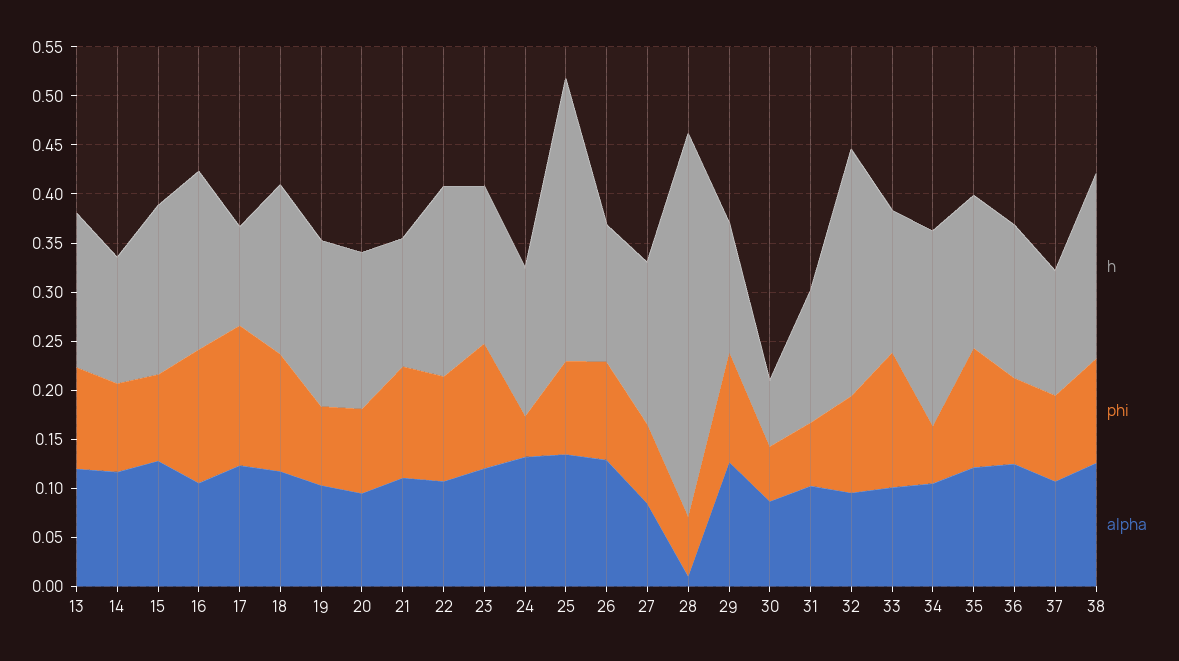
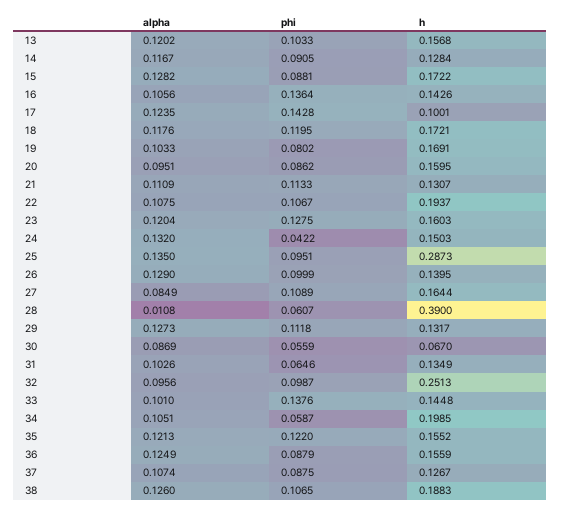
  {
    "h": {
      "13": 0.1568,
      "14": 0.1284,
      "15": 0.1722,
-     "16": 0.18,
+     "16": 0.1426,
      "17": 0.1001,
      "18": 0.1721,
      "19": 0.1691,
      "20": 0.1595,
      "21": 0.1307,
      "22": 0.1937,
      "23": 0.1603,
      "24": 0.1503,
      "25": 0.2873,
      "26": 0.1395,
      "27": 0.1644,
      "28": 0.39,
      "29": 0.1317,
      "30": 0.067,
      "31": 0.1349,
      "32": 0.2513,
      "33": 0.1448,
      "34": 0.1985,
      "35": 0.1552,
      "36": 0.1559,
      "37": 0.1267,
      "38": 0.1883
    },
    "phi": {
      "13": 0.1033,
      "14": 0.0905,
      "15": 0.0881,
      "16": 0.1364,
      "17": 0.1428,
      "18": 0.1195,
      "19": 0.0802,
      "20": 0.0862,
      "21": 0.1133,
      "22": 0.1067,
      "23": 0.1275,
      "24": 0.0422,
      "25": 0.0951,
      "26": 0.0999,
-     "27": 0.08,
+     "27": 0.1089,
      "28": 0.0607,
      "29": 0.1118,
      "30": 0.0559,
      "31": 0.0646,
      "32": 0.0987,
      "33": 0.1376,
      "34": 0.0587,
      "35": 0.122,
      "36": 0.0879,
      "37": 0.0875,
      "38": 0.1065
    },
    "alpha": {
      "13": 0.1202,
      "14": 0.1167,
      "15": 0.1282,
      "16": 0.1056,
      "17": 0.1235,
      "18": 0.1176,
      "19": 0.1033,
      "20": 0.0951,
      "21": 0.1109,
      "22": 0.1075,
      "23": 0.1204,
      "24": 0.132,
      "25": 0.135,
      "26": 0.129,
      "27": 0.0849,
      "28": 0.0108,
      "29": 0.1273,
      "30": 0.0869,
      "31": 0.1026,
      "32": 0.0956,
      "33": 0.101,
      "34": 0.1051,
      "35": 0.1213,
      "36": 0.1249,
      "37": 0.1074,
      "38": 0.126
    }
  }

